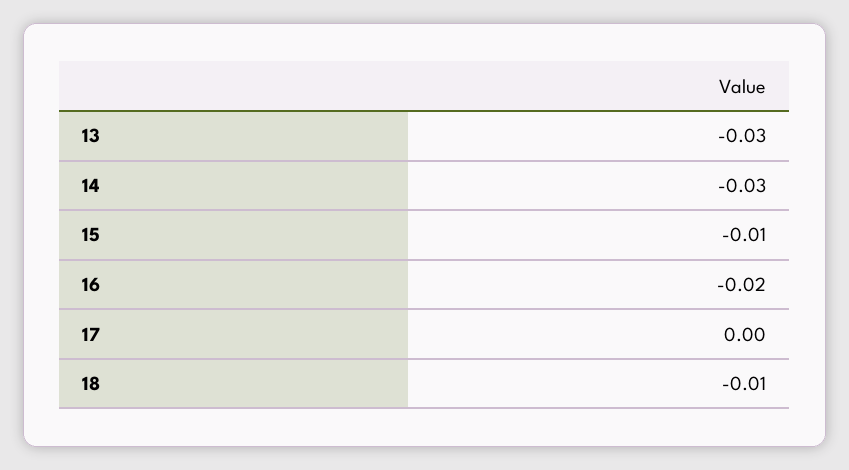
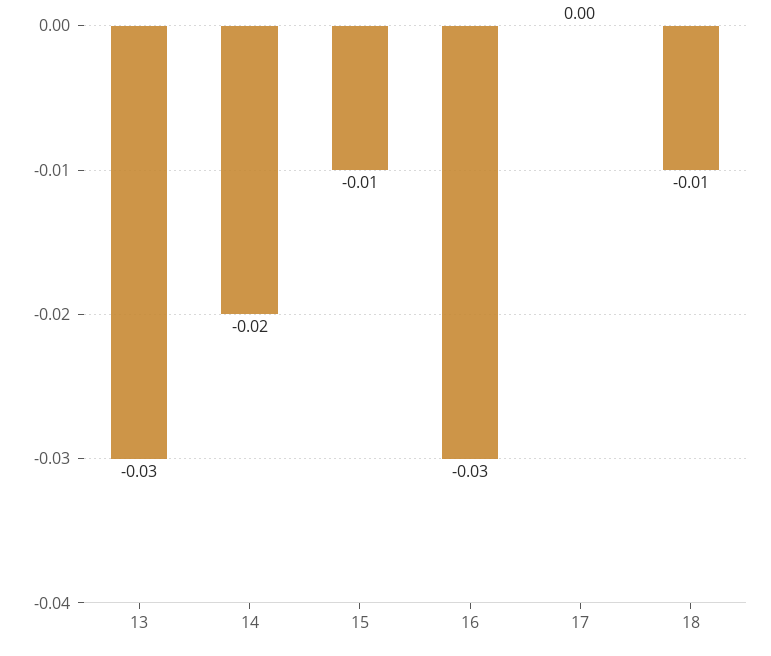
  {
    "13": -0.03,
-   "14": -0.03,
+   "14": -0.02,
    "15": -0.01,
-   "16": -0.02,
+   "16": -0.03,
    "17": 0,
    "18": -0.01
  }

